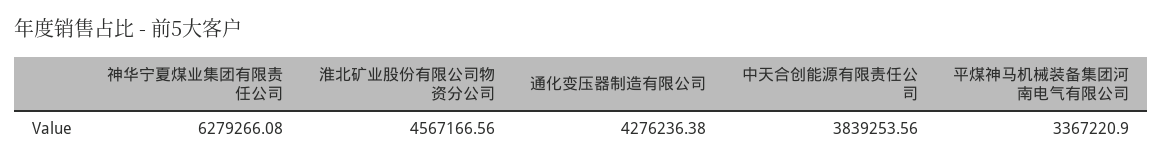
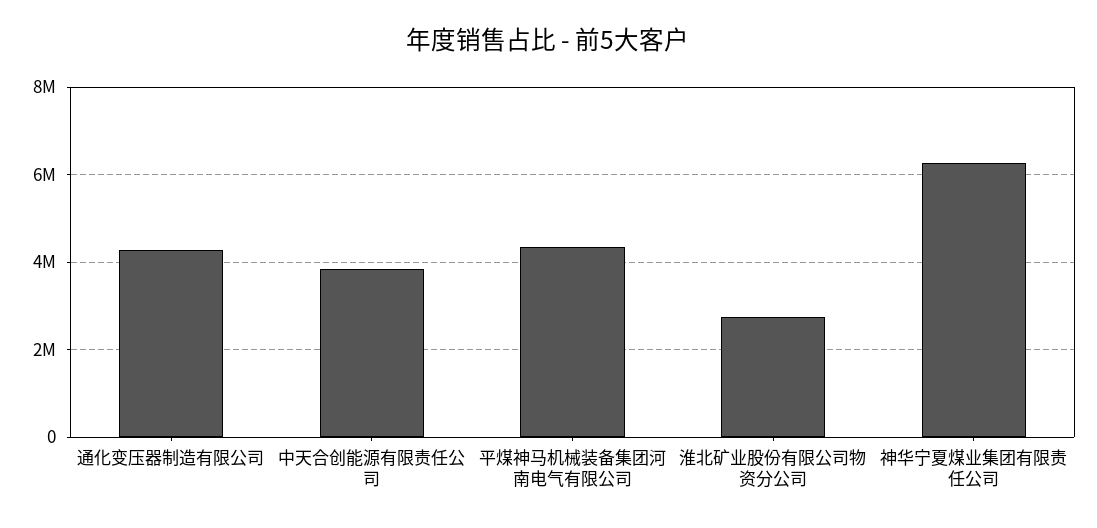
  {
    "神华宁夏煤业集团有限责任公司": 6279266.08,
-   "淮北矿业股份有限公司物资分公司": 4567166.56,
+   "淮北矿业股份有限公司物资分公司": 2800000,
    "通化变压器制造有限公司": 4276236.38,
    "中天合创能源有限责任公司": 3839253.56,
-   "平煤神马机械装备集团河南电气有限公司": 3367220.9
+   "平煤神马机械装备集团河南电气有限公司": 4400000
  }

